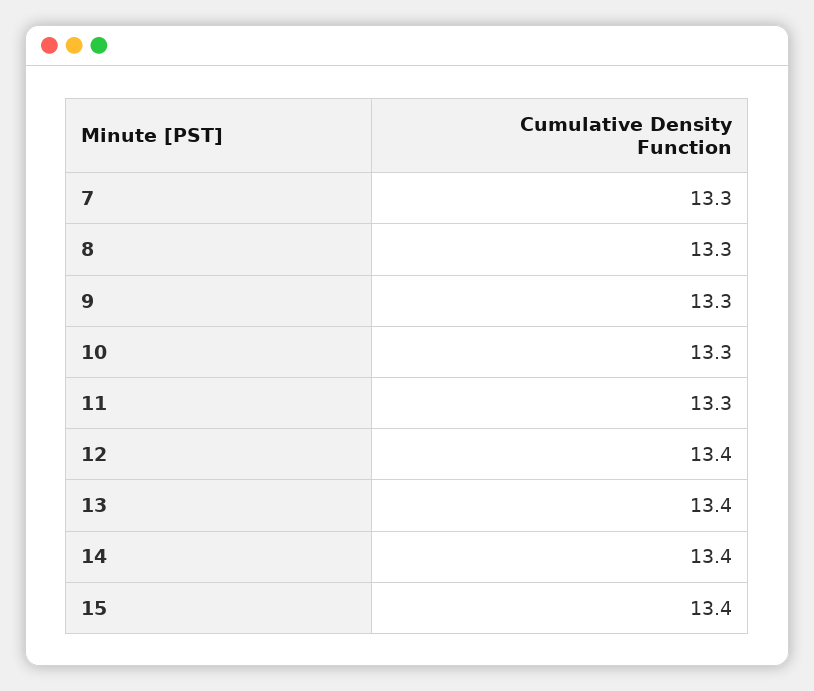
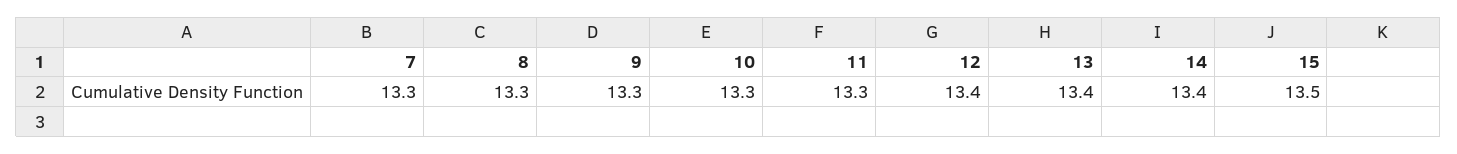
  {
    "7": 13.3,
    "8": 13.3,
    "9": 13.3,
    "10": 13.3,
    "11": 13.3,
    "12": 13.4,
    "13": 13.4,
    "14": 13.4,
-   "15": 13.4
+   "15": 13.5
  }

